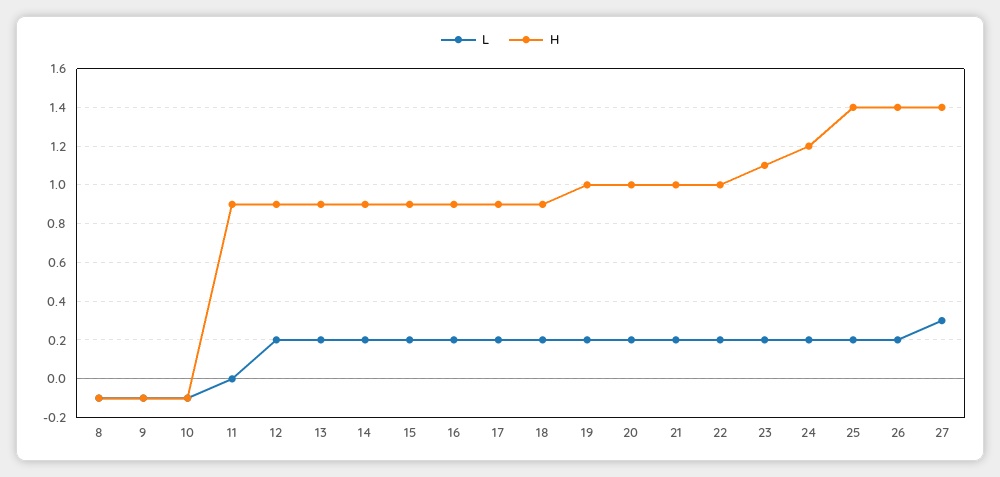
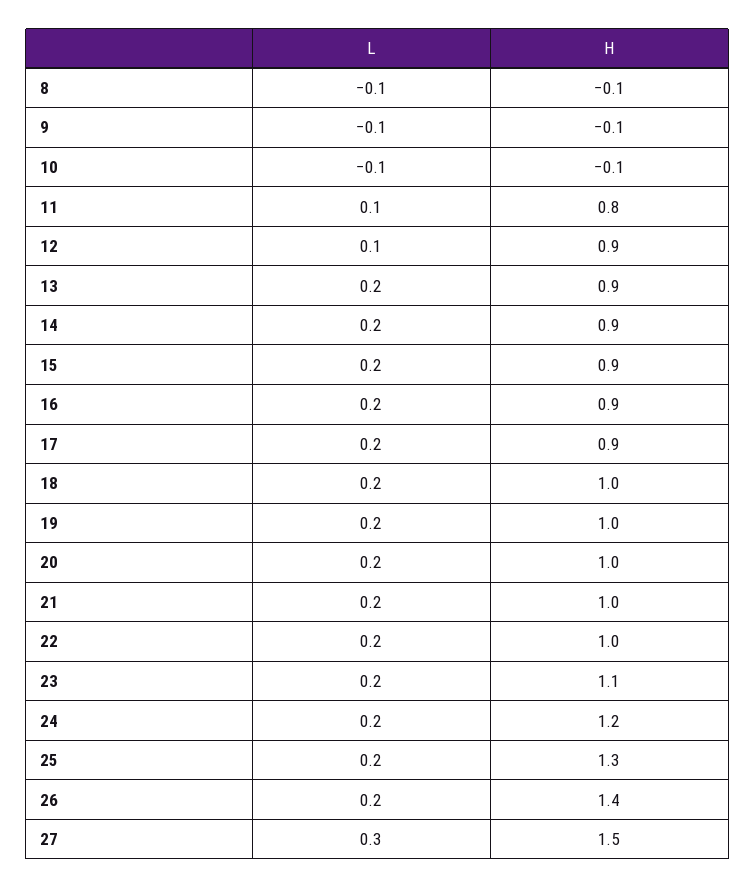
  {
    "L": {
      "8": -0.1,
      "9": -0.1,
      "10": -0.1,
-     "11": 0,
+     "11": 0.1,
-     "12": 0.2,
+     "12": 0.1,
      "13": 0.2,
      "14": 0.2,
      "15": 0.2,
      "16": 0.2,
      "17": 0.2,
      "18": 0.2,
      "19": 0.2,
      "20": 0.2,
      "21": 0.2,
      "22": 0.2,
      "23": 0.2,
      "24": 0.2,
      "25": 0.2,
      "26": 0.2,
      "27": 0.3
    },
    "H": {
      "8": -0.1,
      "9": -0.1,
      "10": -0.1,
-     "11": 0.9,
+     "11": 0.8,
      "12": 0.9,
      "13": 0.9,
      "14": 0.9,
      "15": 0.9,
      "16": 0.9,
      "17": 0.9,
-     "18": 0.9,
+     "18": 1,
      "19": 1,
      "20": 1,
      "21": 1,
      "22": 1,
      "23": 1.1,
      "24": 1.2,
-     "25": 1.4,
+     "25": 1.3,
      "26": 1.4,
-     "27": 1.4
+     "27": 1.5
    }
  }

